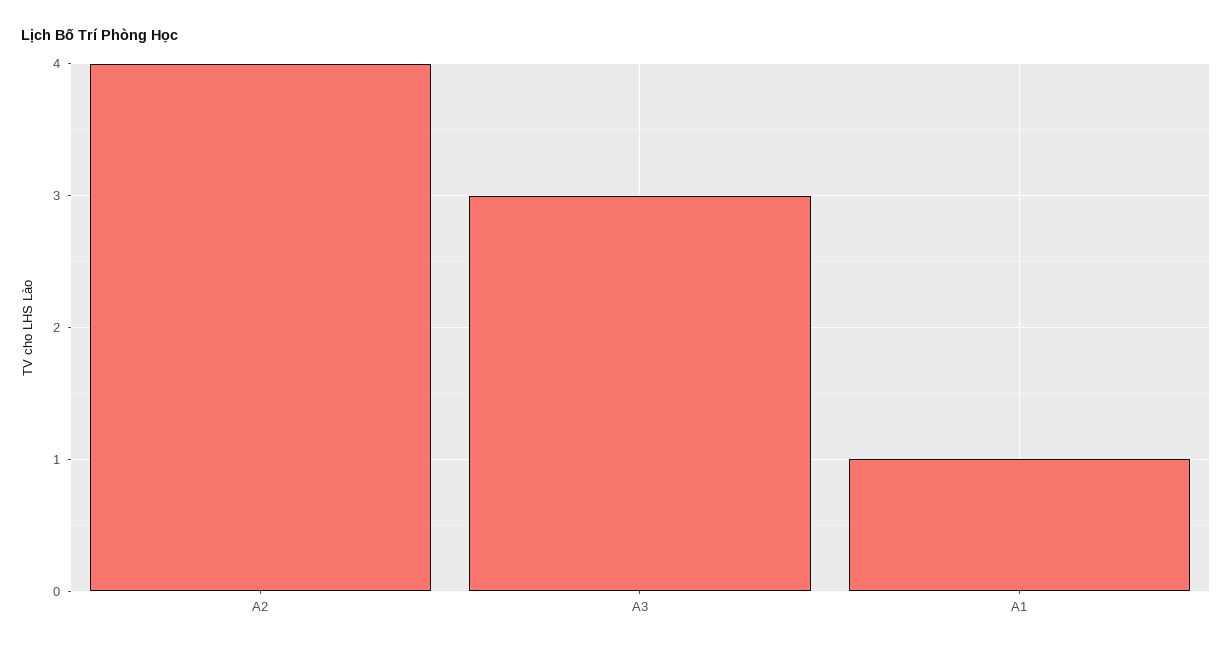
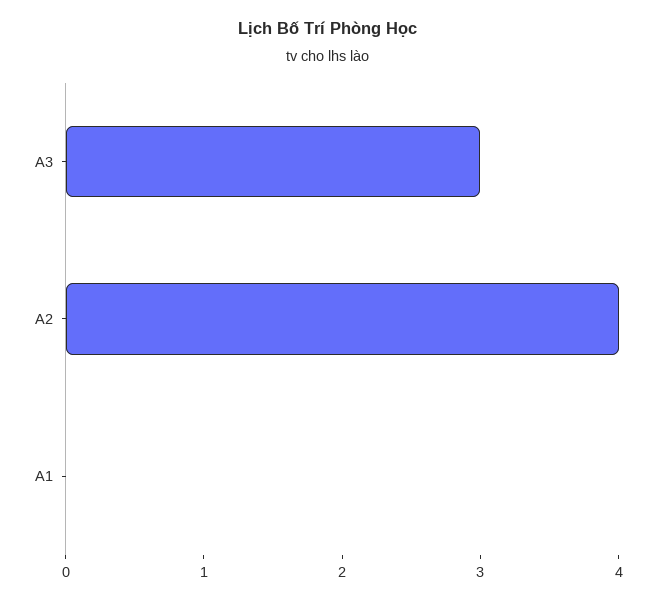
  {
    "A2": 4,
    "A3": 3,
-   "A1": 1
+   "A1": 0
  }

